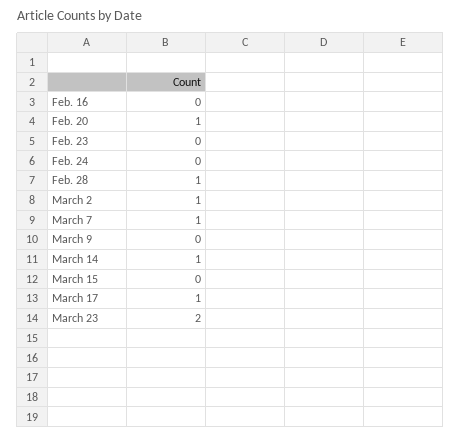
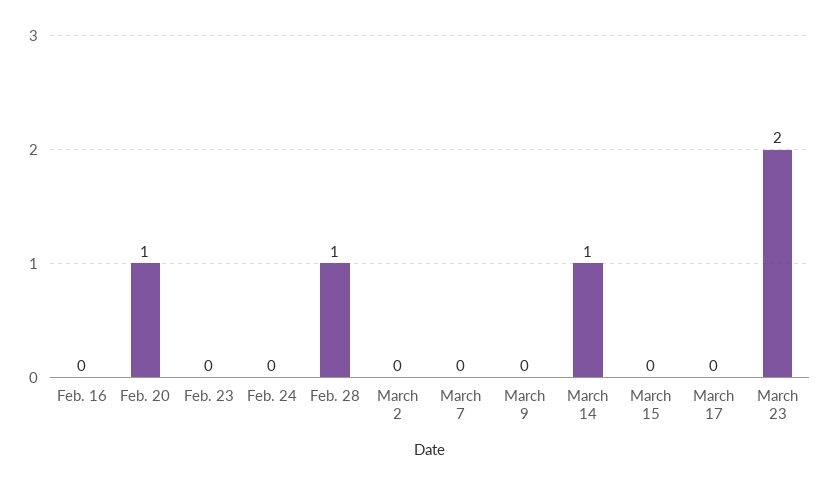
  {
    "Feb. 16": 0,
    "Feb. 20": 1,
    "Feb. 23": 0,
    "Feb. 24": 0,
    "Feb. 28": 1,
-   "March 2": 1,
+   "March 2": 0,
-   "March 7": 1,
+   "March 7": 0,
    "March 9": 0,
    "March 14": 1,
    "March 15": 0,
-   "March 17": 1,
+   "March 17": 0,
    "March 23": 2
  }

